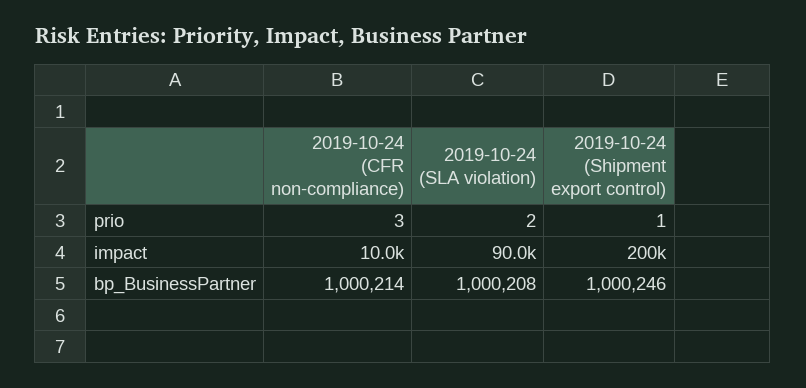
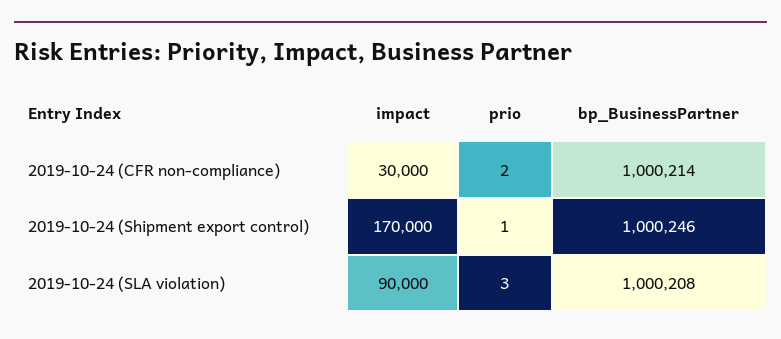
  {
    "2019-10-24 (CFR non-compliance)": {
-     "prio": 3,
+     "prio": 2,
-     "impact": 10000,
+     "impact": 30000,
      "bp_BusinessPartner": 1000214
    },
    "2019-10-24 (SLA violation)": {
-     "prio": 2,
+     "prio": 3,
      "impact": 90000,
      "bp_BusinessPartner": 1000208
    },
    "2019-10-24 (Shipment export control)": {
      "prio": 1,
-     "impact": 200000,
+     "impact": 170000,
      "bp_BusinessPartner": 1000246
    }
  }

